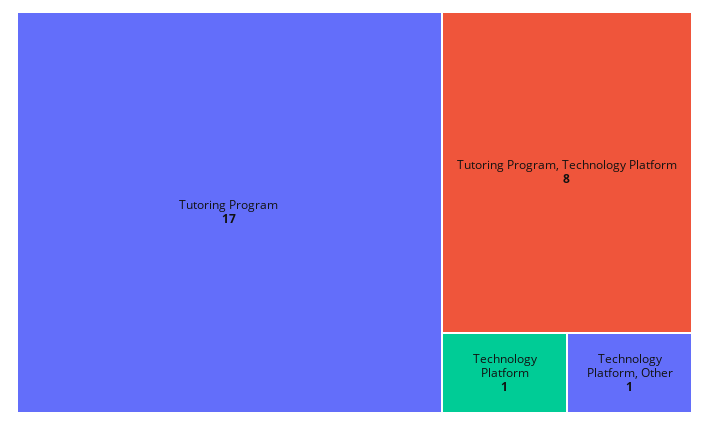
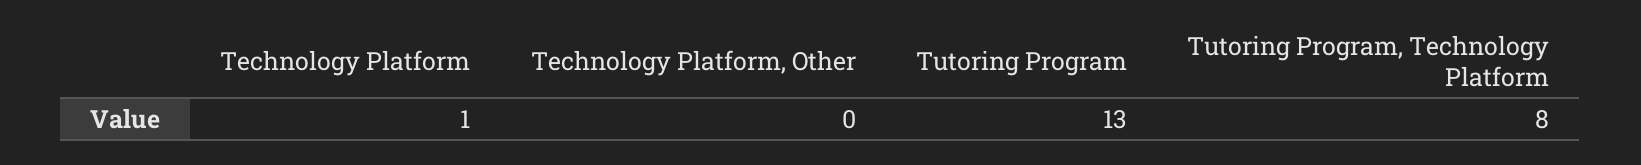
  {
-   "Tutoring Program": 17,
+   "Tutoring Program": 13,
    "Tutoring Program, Technology Platform": 8,
    "Technology Platform": 1,
-   "Technology Platform, Other": 1
+   "Technology Platform, Other": 0
  }

